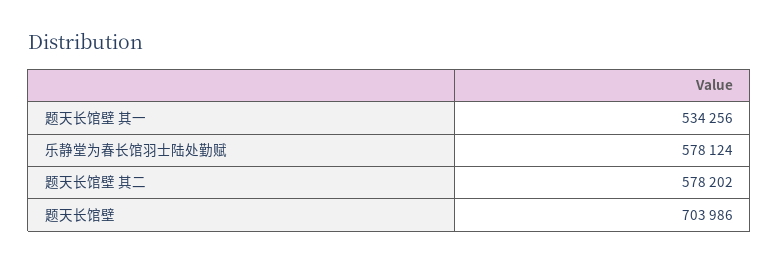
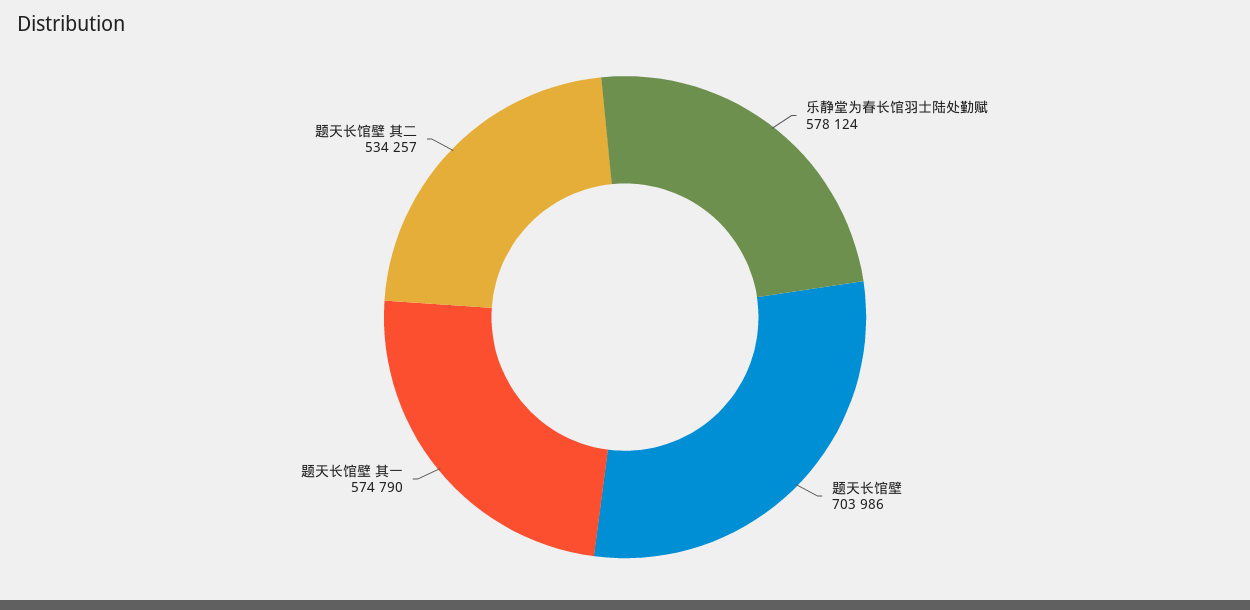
  {
-   "题天长馆壁 其一": 534256,
+   "题天长馆壁 其一": 574790,
    "乐静堂为春长馆羽士陆处勤赋": 578124,
-   "题天长馆壁 其二": 578202,
+   "题天长馆壁 其二": 534257,
    "题天长馆壁": 703986
  }

